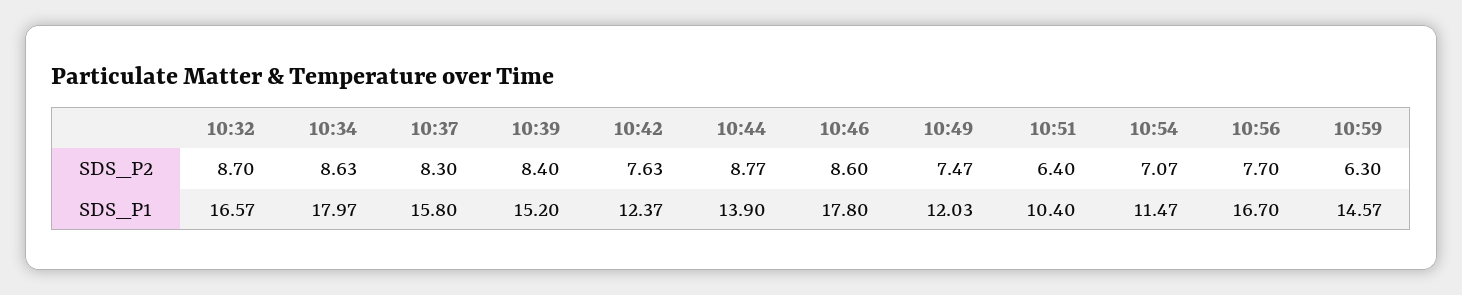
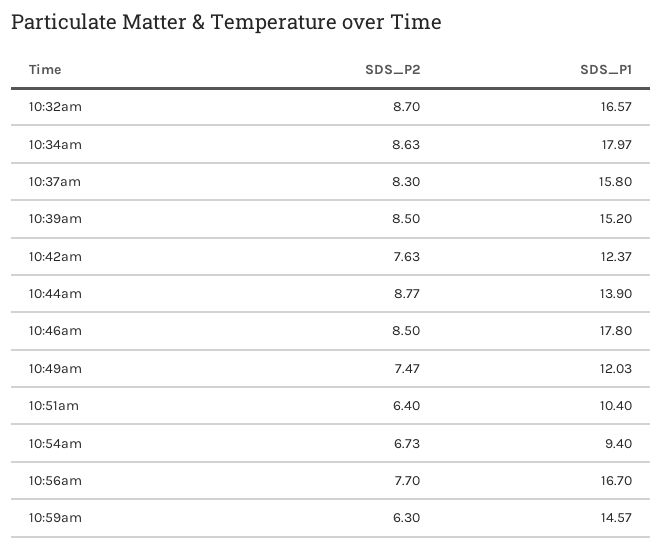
  {
    "10:32": {
      "SDS_P2": 8.7,
      "SDS_P1": 16.57
    },
    "10:34": {
      "SDS_P2": 8.63,
      "SDS_P1": 17.97
    },
    "10:37": {
      "SDS_P2": 8.3,
      "SDS_P1": 15.8
    },
    "10:39": {
-     "SDS_P2": 8.4,
+     "SDS_P2": 8.5,
      "SDS_P1": 15.2
    },
    "10:42": {
      "SDS_P2": 7.63,
      "SDS_P1": 12.37
    },
    "10:44": {
      "SDS_P2": 8.77,
      "SDS_P1": 13.9
    },
    "10:46": {
-     "SDS_P2": 8.6,
+     "SDS_P2": 8.5,
      "SDS_P1": 17.8
    },
    "10:49": {
      "SDS_P2": 7.47,
      "SDS_P1": 12.03
    },
    "10:51": {
      "SDS_P2": 6.4,
      "SDS_P1": 10.4
    },
    "10:54": {
-     "SDS_P2": 7.07,
+     "SDS_P2": 6.73,
-     "SDS_P1": 11.47
+     "SDS_P1": 9.4
    },
    "10:56": {
      "SDS_P2": 7.7,
      "SDS_P1": 16.7
    },
    "10:59": {
      "SDS_P2": 6.3,
      "SDS_P1": 14.57
    }
  }

